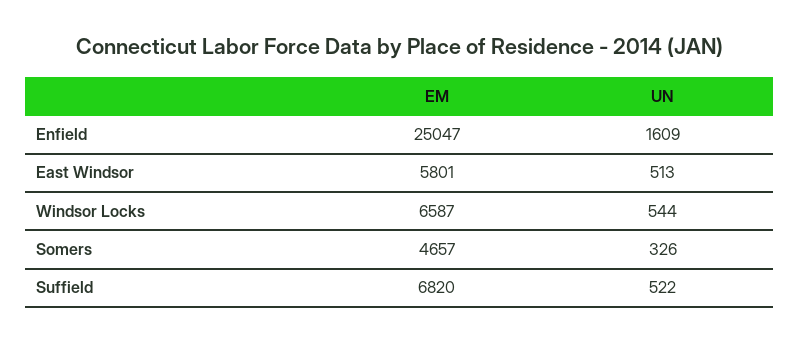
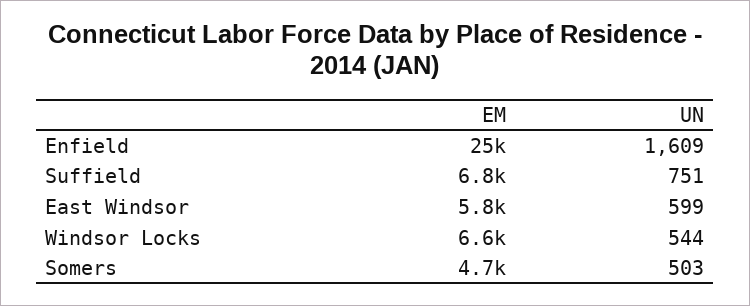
  {
    "EM": {
      "Enfield": 25047,
      "East Windsor": 5801,
      "Windsor Locks": 6587,
      "Somers": 4657,
      "Suffield": 6820
    },
    "UN": {
      "Enfield": 1609,
-     "East Windsor": 513,
+     "East Windsor": 599,
      "Windsor Locks": 544,
-     "Somers": 326,
+     "Somers": 503,
-     "Suffield": 522
+     "Suffield": 751
    }
  }

